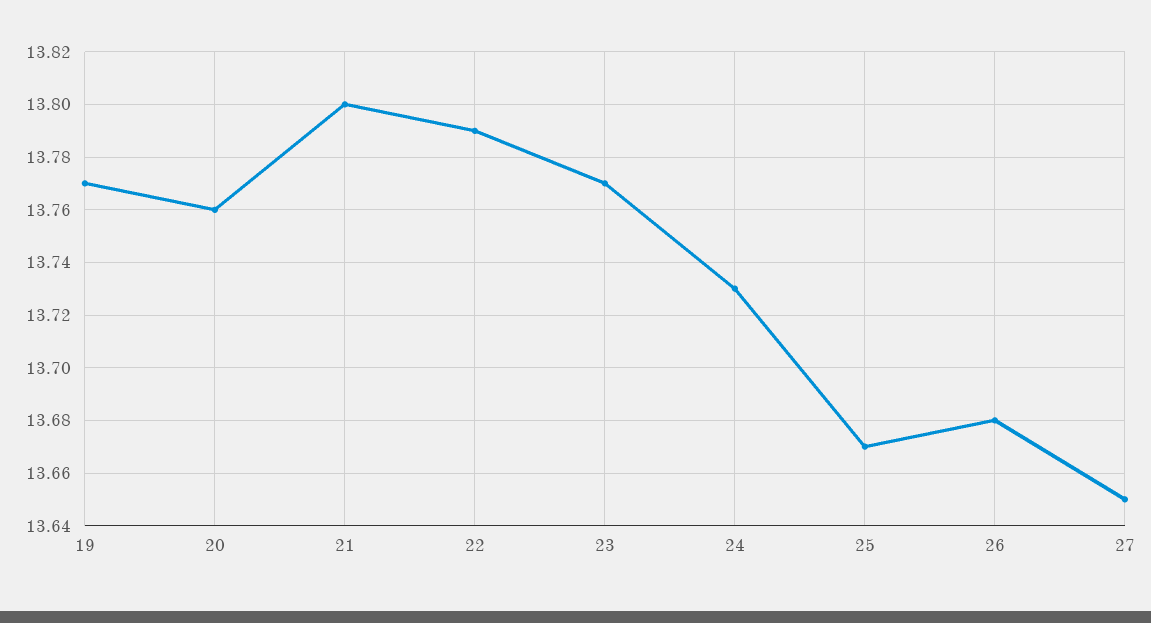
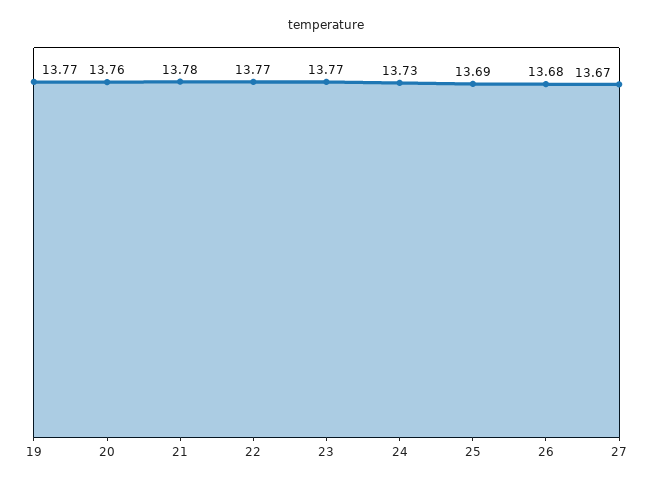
  {
    "19": 13.77,
    "20": 13.76,
-   "21": 13.8,
+   "21": 13.78,
-   "22": 13.79,
+   "22": 13.77,
    "23": 13.77,
    "24": 13.73,
-   "25": 13.67,
+   "25": 13.69,
    "26": 13.68,
-   "27": 13.65
+   "27": 13.67
  }

